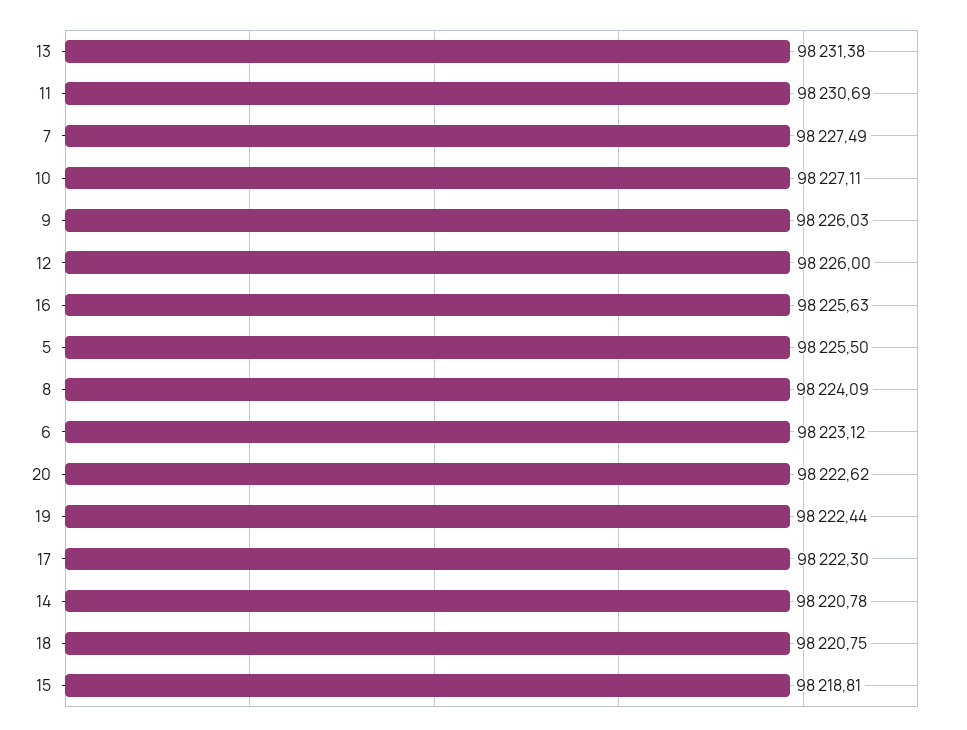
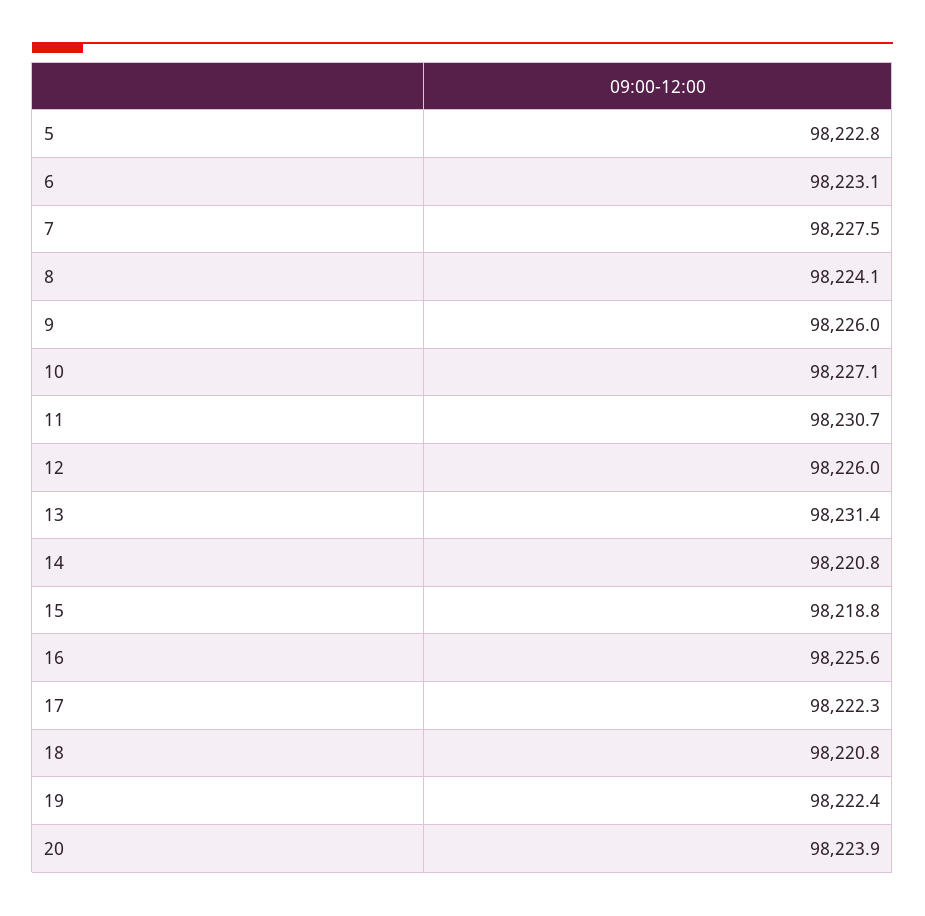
  {
    "13": 98231.38,
    "11": 98230.69,
    "7": 98227.49,
    "10": 98227.11,
    "9": 98226.03,
    "12": 98226,
    "16": 98225.63,
-   "5": 98225.5,
+   "5": 98222.8,
    "8": 98224.09,
    "6": 98223.12,
-   "20": 98222.62,
+   "20": 98223.9,
    "19": 98222.44,
    "17": 98222.3,
    "14": 98220.78,
    "18": 98220.75,
    "15": 98218.81
  }

